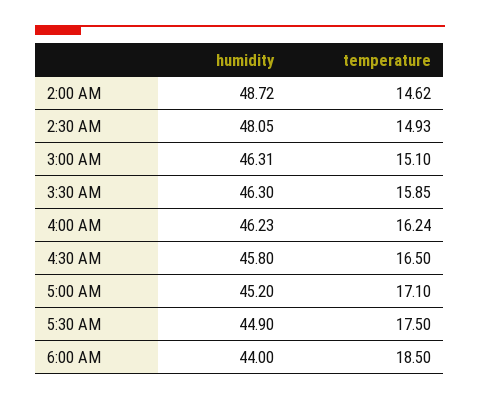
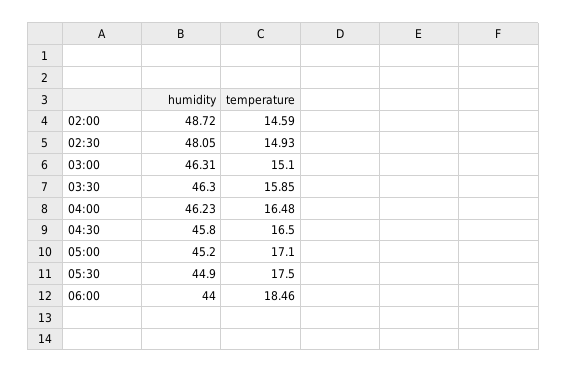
  {
    "humidity": {
      "2:00 AM": 48.72,
      "2:30 AM": 48.05,
      "3:00 AM": 46.31,
      "3:30 AM": 46.3,
      "4:00 AM": 46.23,
      "4:30 AM": 45.8,
      "5:00 AM": 45.2,
      "5:30 AM": 44.9,
      "6:00 AM": 44
    },
    "temperature": {
-     "2:00 AM": 14.62,
+     "2:00 AM": 14.59,
      "2:30 AM": 14.93,
      "3:00 AM": 15.1,
      "3:30 AM": 15.85,
-     "4:00 AM": 16.24,
+     "4:00 AM": 16.48,
      "4:30 AM": 16.5,
      "5:00 AM": 17.1,
      "5:30 AM": 17.5,
-     "6:00 AM": 18.5
+     "6:00 AM": 18.46
    }
  }

